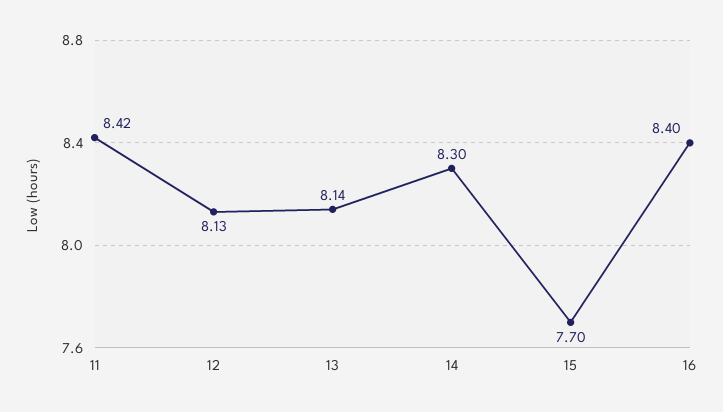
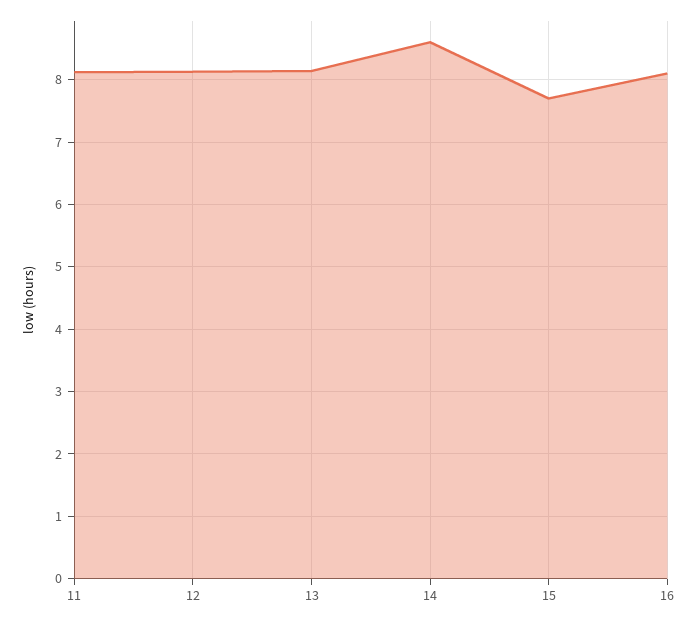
  {
-   "11": 8.42,
+   "11": 8.1,
    "12": 8.13,
    "13": 8.14,
-   "14": 8.3,
+   "14": 8.6,
    "15": 7.7,
-   "16": 8.4
+   "16": 8.1
  }

